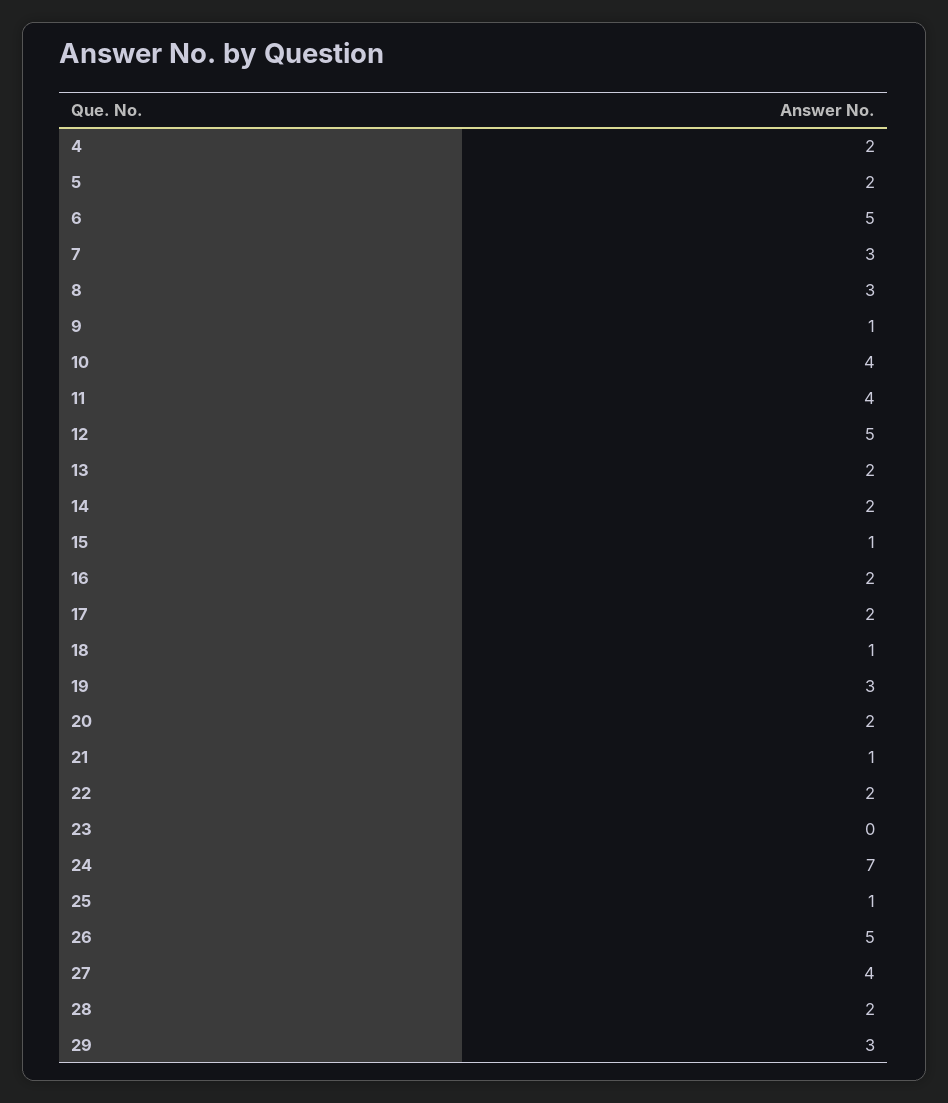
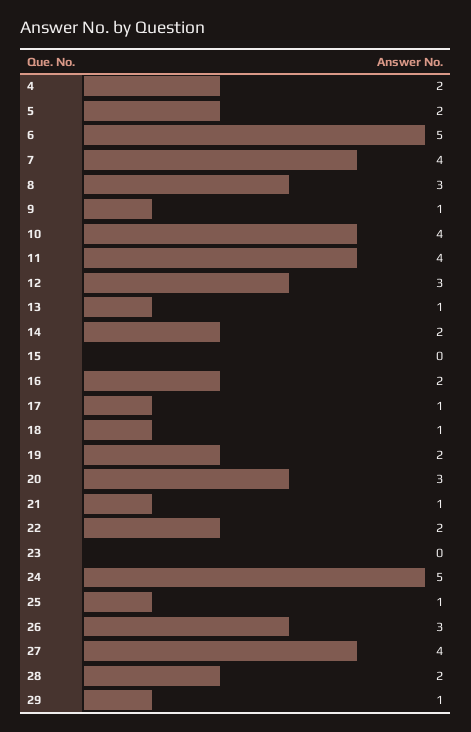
  {
    "4": 2,
    "5": 2,
    "6": 5,
-   "7": 3,
+   "7": 4,
    "8": 3,
    "9": 1,
    "10": 4,
    "11": 4,
-   "12": 5,
+   "12": 3,
-   "13": 2,
+   "13": 1,
    "14": 2,
-   "15": 1,
+   "15": 0,
    "16": 2,
-   "17": 2,
+   "17": 1,
    "18": 1,
-   "19": 3,
+   "19": 2,
-   "20": 2,
+   "20": 3,
    "21": 1,
    "22": 2,
    "23": 0,
-   "24": 7,
+   "24": 5,
    "25": 1,
-   "26": 5,
+   "26": 3,
    "27": 4,
    "28": 2,
-   "29": 3
+   "29": 1
  }

